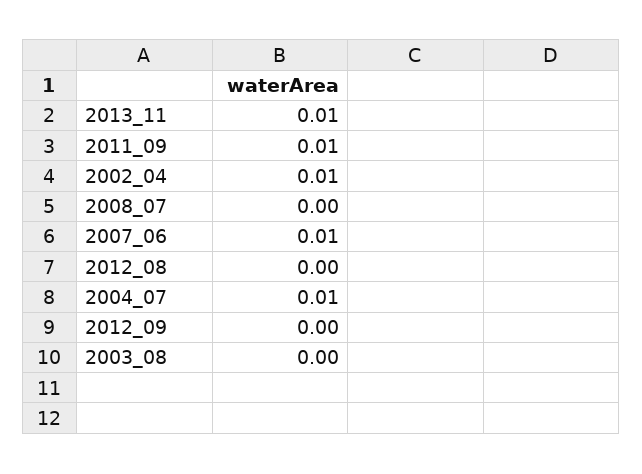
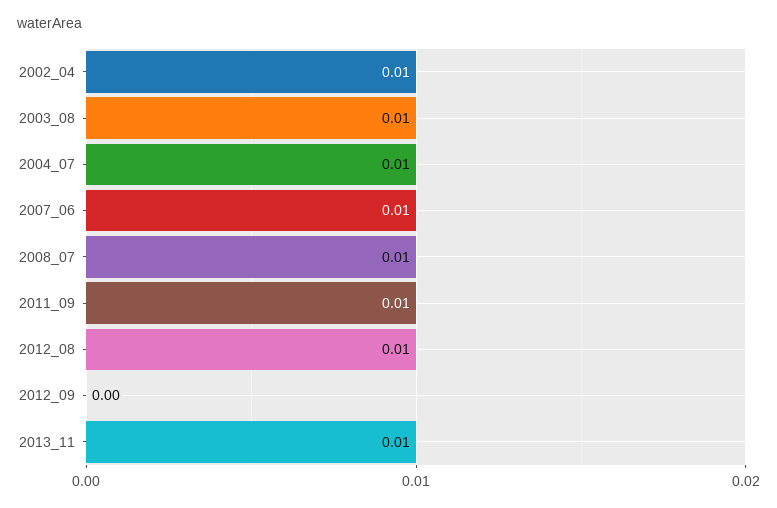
  {
    "2013_11": 0.01,
    "2011_09": 0.01,
    "2002_04": 0.01,
-   "2008_07": 0,
+   "2008_07": 0.01,
    "2007_06": 0.01,
-   "2012_08": 0,
+   "2012_08": 0.01,
    "2004_07": 0.01,
    "2012_09": 0,
-   "2003_08": 0
+   "2003_08": 0.01
  }

